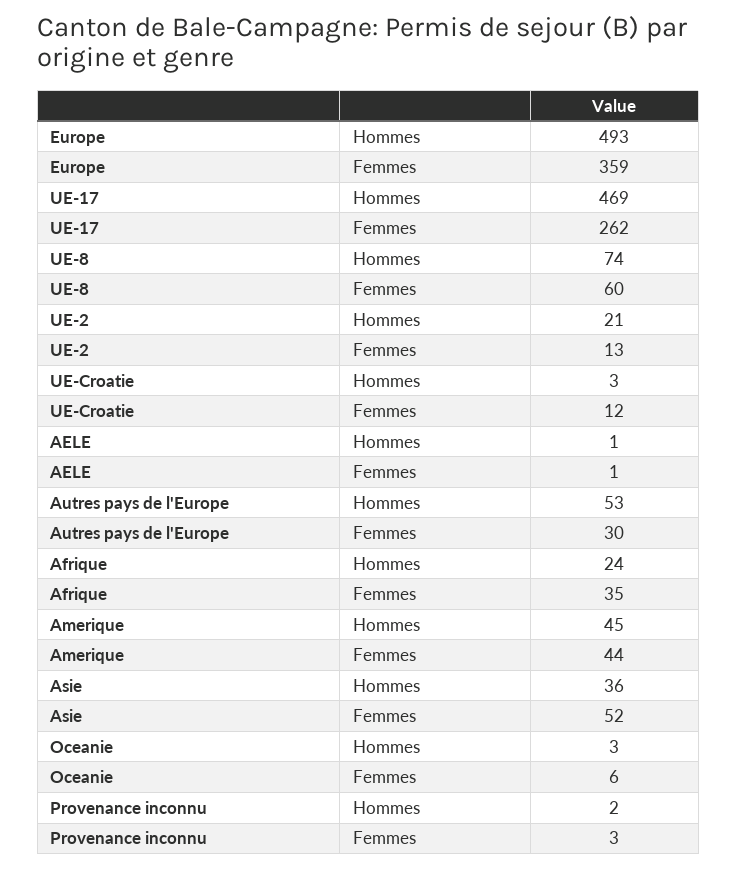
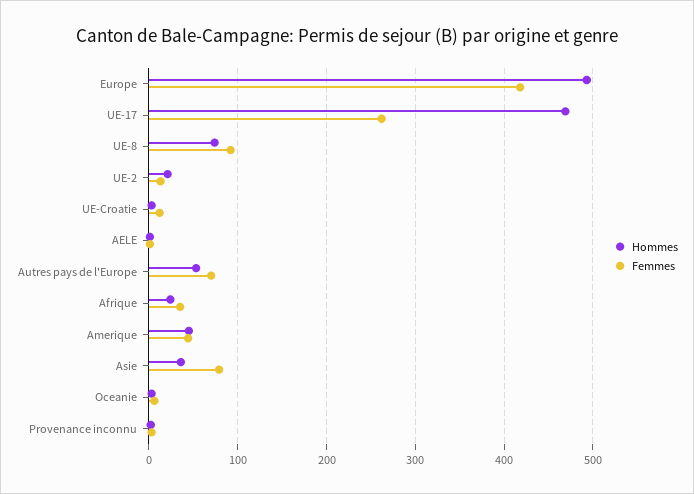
  {
    "Hommes": {
      "Europe": 493,
      "UE-17": 469,
      "UE-8": 74,
      "UE-2": 21,
      "UE-Croatie": 3,
      "AELE": 1,
      "Autres pays de l'Europe": 53,
      "Afrique": 24,
      "Amerique": 45,
      "Asie": 36,
      "Oceanie": 3,
      "Provenance inconnu": 2
    },
    "Femmes": {
-     "Europe": 359,
+     "Europe": 420,
      "UE-17": 262,
-     "UE-8": 60,
+     "UE-8": 90,
      "UE-2": 13,
      "UE-Croatie": 12,
      "AELE": 1,
-     "Autres pays de l'Europe": 30,
+     "Autres pays de l'Europe": 70,
      "Afrique": 35,
      "Amerique": 44,
-     "Asie": 52,
+     "Asie": 80,
      "Oceanie": 6,
      "Provenance inconnu": 3
    }
  }

